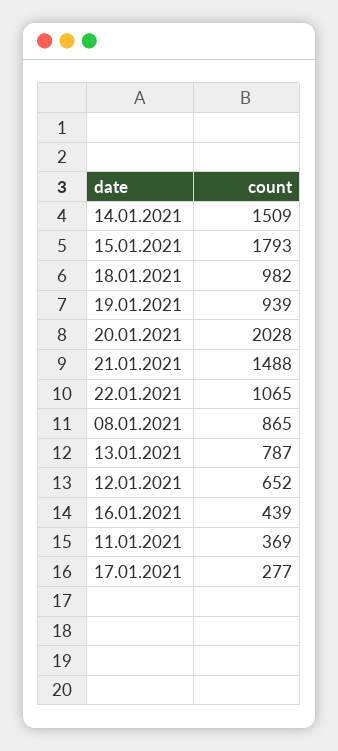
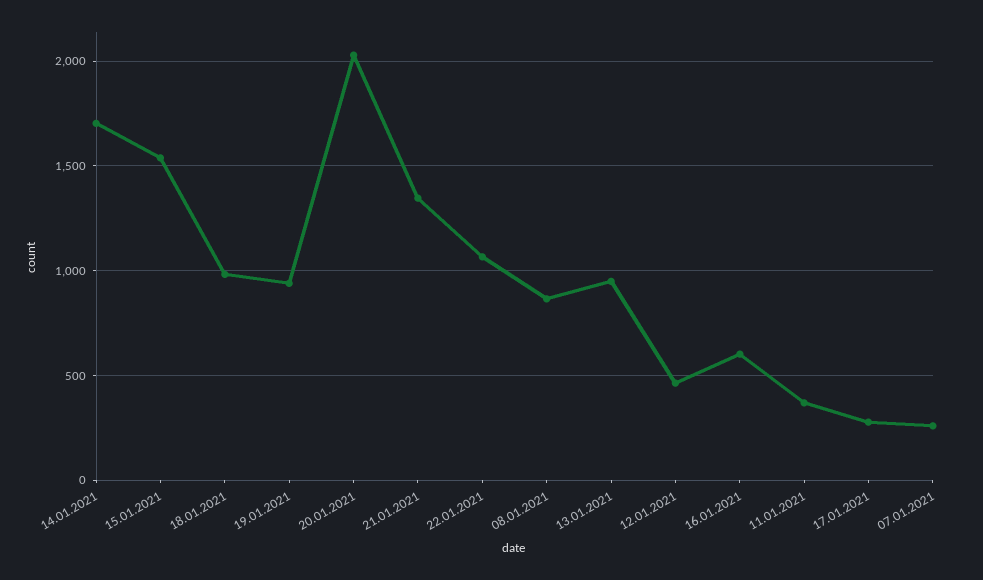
  {
-   "14.01.2021": 1509,
+   "14.01.2021": 1700,
-   "15.01.2021": 1793,
+   "15.01.2021": 1550,
    "18.01.2021": 982,
    "19.01.2021": 939,
    "20.01.2021": 2028,
-   "21.01.2021": 1488,
+   "21.01.2021": 1350,
    "22.01.2021": 1065,
    "08.01.2021": 865,
-   "13.01.2021": 787,
+   "13.01.2021": 950,
-   "12.01.2021": 652,
+   "12.01.2021": 450,
-   "16.01.2021": 439,
+   "16.01.2021": 600,
    "11.01.2021": 369,
-   "17.01.2021": 277
+   "17.01.2021": 277,
+   "07.01.2021": 250
  }

